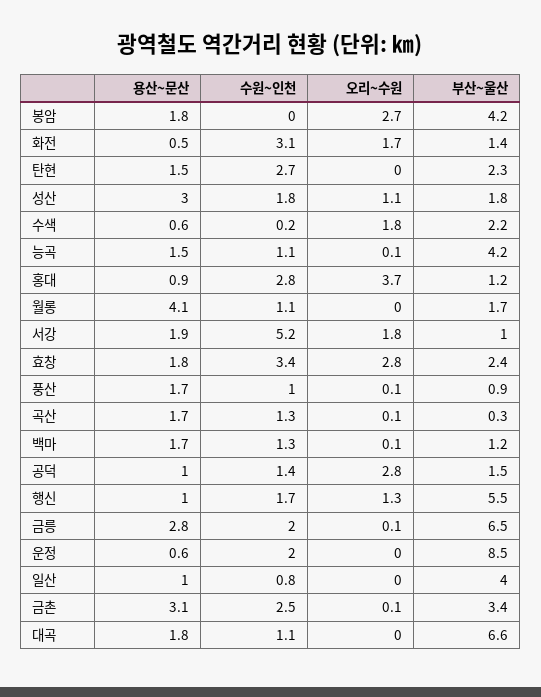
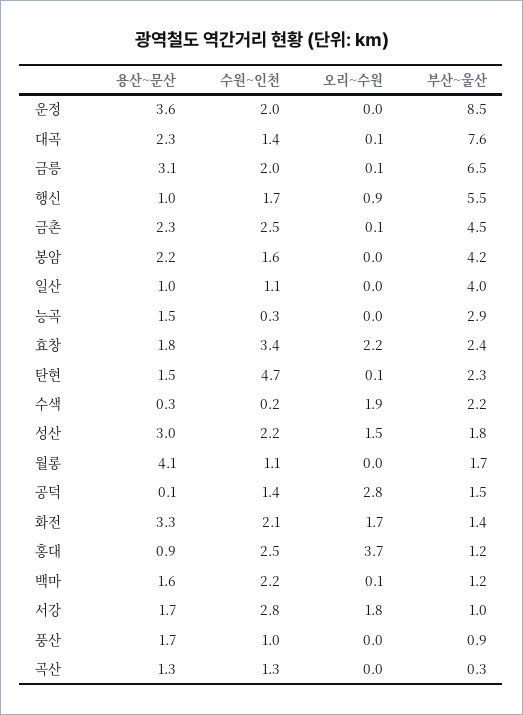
  {
    "용산~문산": {
-     "봉암": 1.8,
+     "봉암": 2.2,
-     "화전": 0.5,
+     "화전": 3.3,
      "탄현": 1.5,
      "성산": 3,
-     "수색": 0.6,
+     "수색": 0.3,
      "능곡": 1.5,
      "홍대": 0.9,
      "월롱": 4.1,
-     "서강": 1.9,
+     "서강": 1.7,
      "효창": 1.8,
      "풍산": 1.7,
-     "곡산": 1.7,
+     "곡산": 1.3,
-     "백마": 1.7,
+     "백마": 1.6,
-     "공덕": 1,
+     "공덕": 0.1,
      "행신": 1,
-     "금릉": 2.8,
+     "금릉": 3.1,
-     "운정": 0.6,
+     "운정": 3.6,
      "일산": 1,
-     "금촌": 3.1,
+     "금촌": 2.3,
-     "대곡": 1.8
+     "대곡": 2.3
    },
    "수원~인천": {
-     "봉암": 0,
+     "봉암": 1.6,
-     "화전": 3.1,
+     "화전": 2.1,
-     "탄현": 2.7,
+     "탄현": 4.7,
-     "성산": 1.8,
+     "성산": 2.2,
      "수색": 0.2,
-     "능곡": 1.1,
+     "능곡": 0.3,
-     "홍대": 2.8,
+     "홍대": 2.5,
      "월롱": 1.1,
-     "서강": 5.2,
+     "서강": 2.8,
      "효창": 3.4,
      "풍산": 1,
      "곡산": 1.3,
-     "백마": 1.3,
+     "백마": 2.2,
      "공덕": 1.4,
      "행신": 1.7,
      "금릉": 2,
      "운정": 2,
-     "일산": 0.8,
+     "일산": 1.1,
      "금촌": 2.5,
-     "대곡": 1.1
+     "대곡": 1.4
    },
    "오리~수원": {
-     "봉암": 2.7,
+     "봉암": 0,
      "화전": 1.7,
-     "탄현": 0,
+     "탄현": 0.1,
-     "성산": 1.1,
+     "성산": 1.5,
-     "수색": 1.8,
+     "수색": 1.9,
-     "능곡": 0.1,
+     "능곡": 0,
      "홍대": 3.7,
      "월롱": 0,
      "서강": 1.8,
-     "효창": 2.8,
+     "효창": 2.2,
-     "풍산": 0.1,
+     "풍산": 0,
-     "곡산": 0.1,
+     "곡산": 0,
      "백마": 0.1,
      "공덕": 2.8,
-     "행신": 1.3,
+     "행신": 0.9,
      "금릉": 0.1,
      "운정": 0,
      "일산": 0,
      "금촌": 0.1,
-     "대곡": 0
+     "대곡": 0.1
    },
    "부산~울산": {
      "봉암": 4.2,
      "화전": 1.4,
      "탄현": 2.3,
      "성산": 1.8,
      "수색": 2.2,
-     "능곡": 4.2,
+     "능곡": 2.9,
      "홍대": 1.2,
      "월롱": 1.7,
      "서강": 1,
      "효창": 2.4,
      "풍산": 0.9,
      "곡산": 0.3,
      "백마": 1.2,
      "공덕": 1.5,
      "행신": 5.5,
      "금릉": 6.5,
      "운정": 8.5,
      "일산": 4,
-     "금촌": 3.4,
+     "금촌": 4.5,
-     "대곡": 6.6
+     "대곡": 7.6
    }
  }

